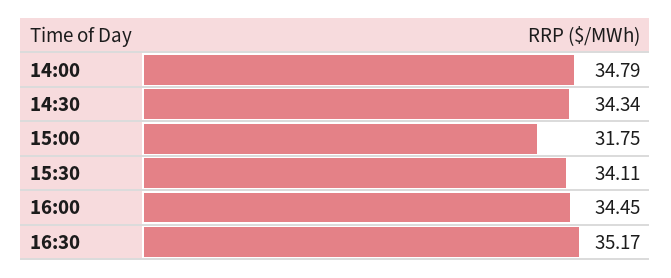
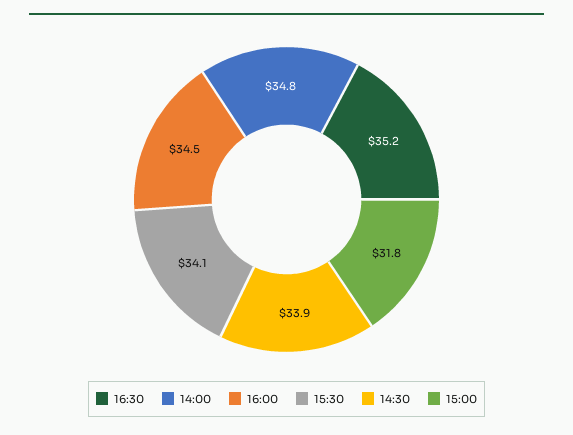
  {
    "14:00": 34.79,
-   "14:30": 34.34,
+   "14:30": 33.9,
    "15:00": 31.75,
    "15:30": 34.11,
    "16:00": 34.45,
    "16:30": 35.17
  }

